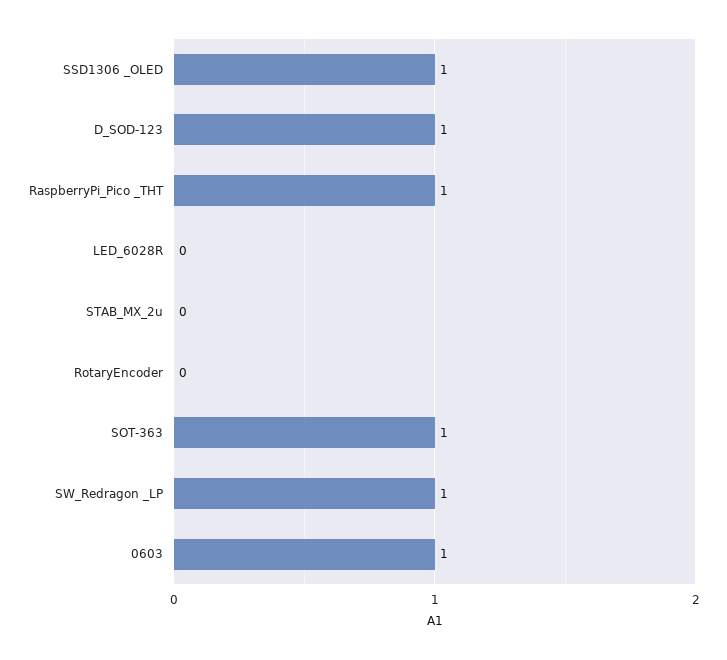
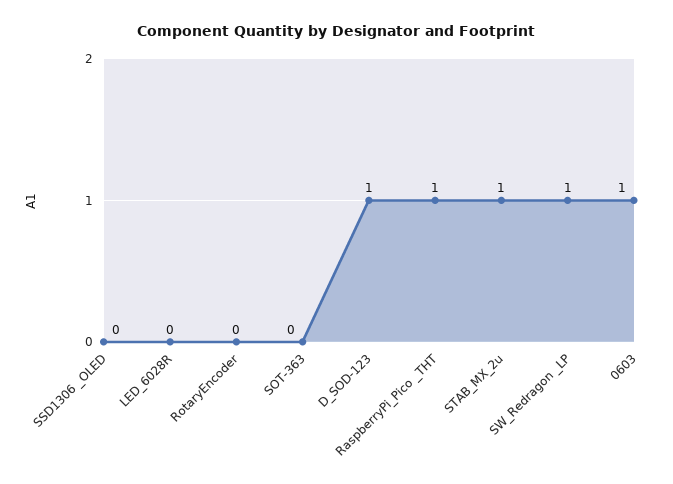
  {
-   "SSD1306 _OLED": 1,
+   "SSD1306 _OLED": 0,
    "D_SOD-123": 1,
    "RaspberryPi_Pico _THT": 1,
    "LED_6028R": 0,
-   "STAB_MX_2u": 0,
+   "STAB_MX_2u": 1,
    "RotaryEncoder": 0,
-   "SOT-363": 1,
+   "SOT-363": 0,
    "SW_Redragon _LP": 1,
    "0603": 1
  }

